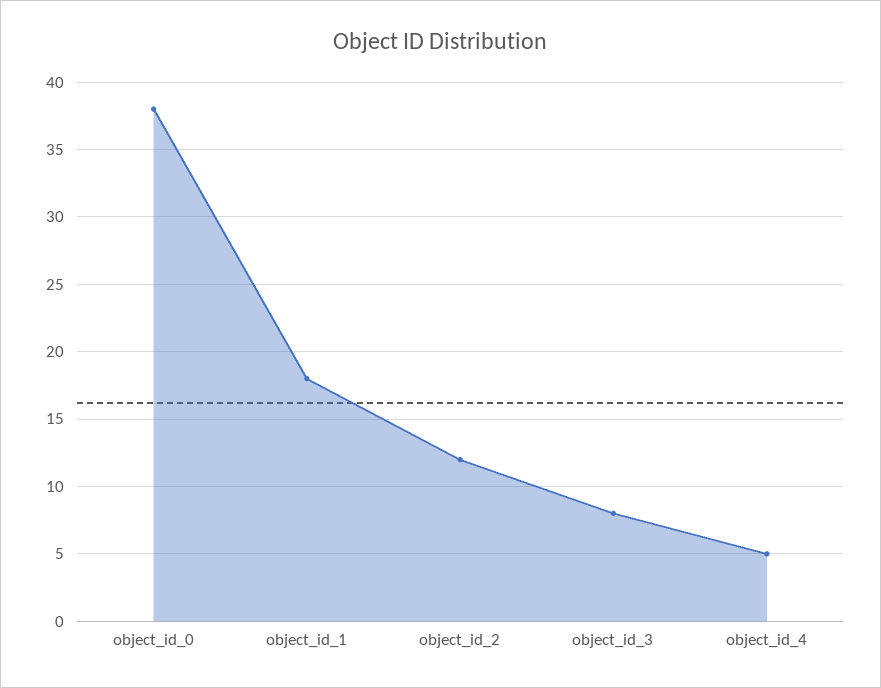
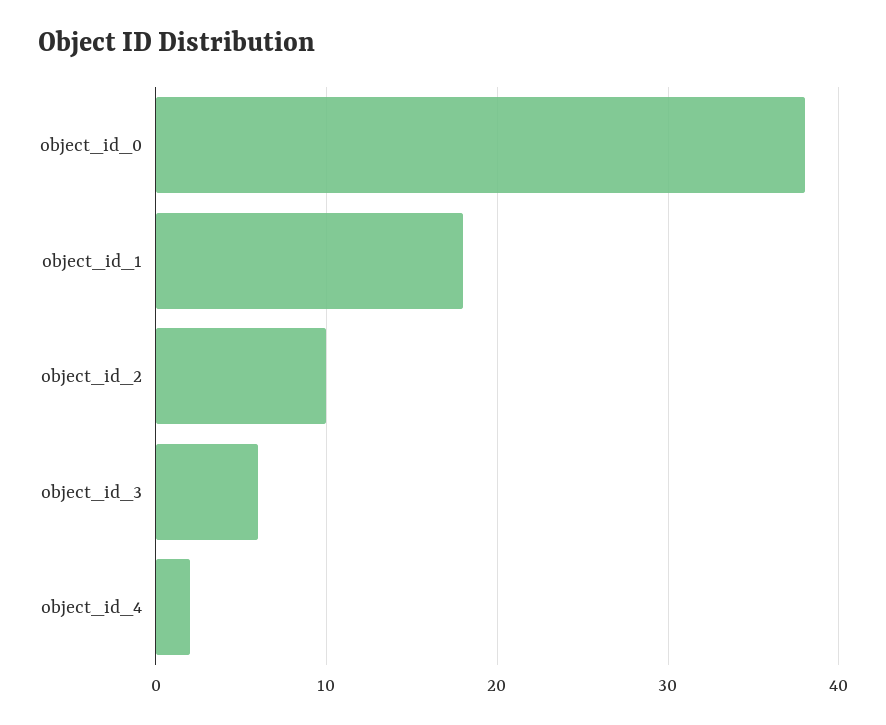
  {
    "object_id_0": 38,
    "object_id_1": 18,
-   "object_id_2": 12,
+   "object_id_2": 10,
-   "object_id_3": 8,
+   "object_id_3": 6,
-   "object_id_4": 5
+   "object_id_4": 2
  }

